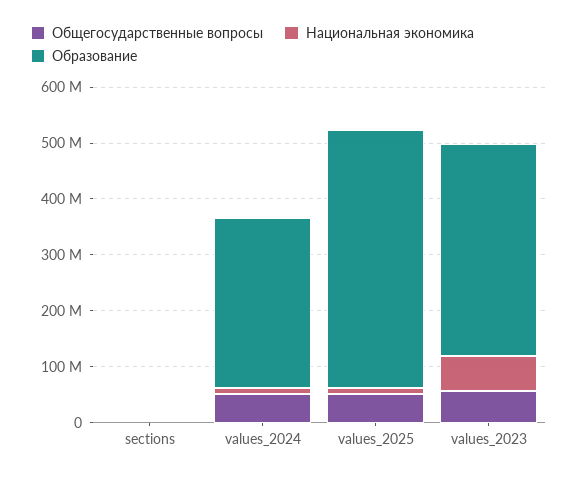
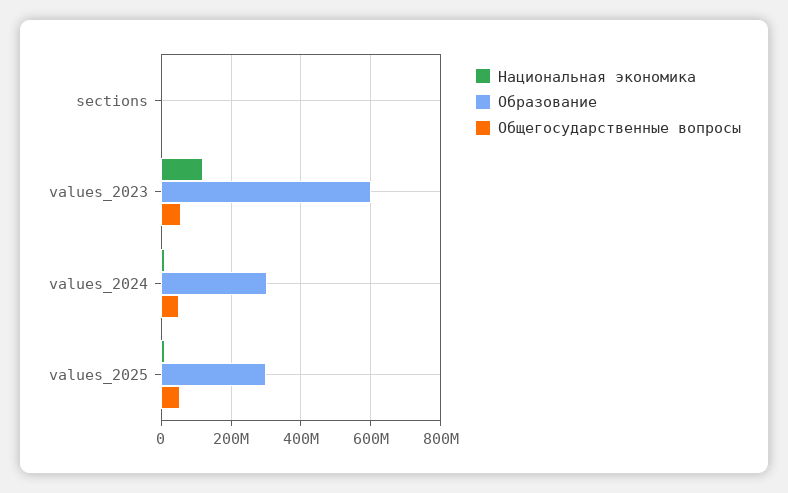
  {
    "Общегосударственные вопросы": {
      "sections": 0,
      "values_2024": 60000000,
      "values_2025": 60000000,
      "values_2023": 60000000
    },
    "Национальная экономика": {
      "sections": 0,
      "values_2024": 20000000,
      "values_2025": 20000000,
-     "values_2023": 60000000
+     "values_2023": 120000000
    },
    "Образование": {
      "sections": 0,
      "values_2024": 300000000,
-     "values_2025": 460000000,
+     "values_2025": 300000000,
-     "values_2023": 380000000
+     "values_2023": 600000000
    }
  }

